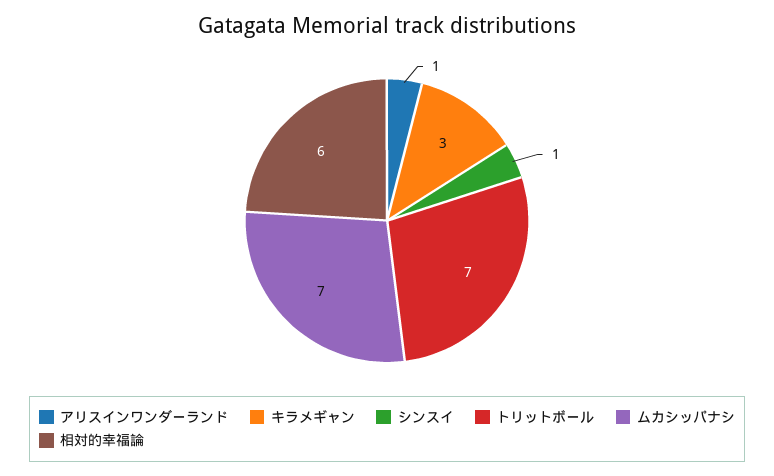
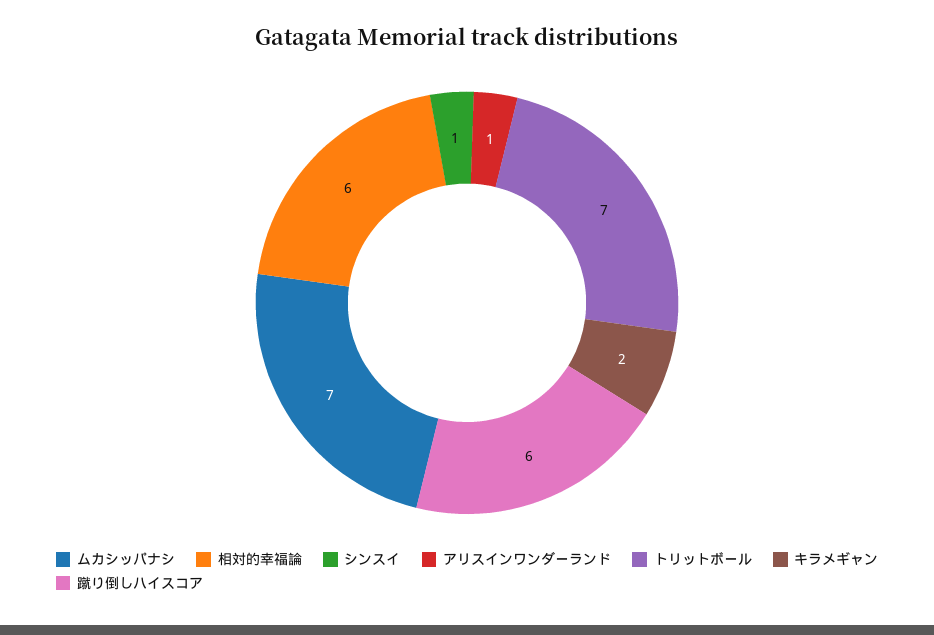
  {
    "アリスインワンダーランド": 1,
-   "キラメギャン": 3,
+   "キラメギャン": 2,
    "シンスイ": 1,
    "トリットボール": 7,
    "ムカシッパナシ": 7,
-   "相対的幸福論": 6
+   "相対的幸福論": 6,
+   "蹴り倒しハイスコア": 6
  }

